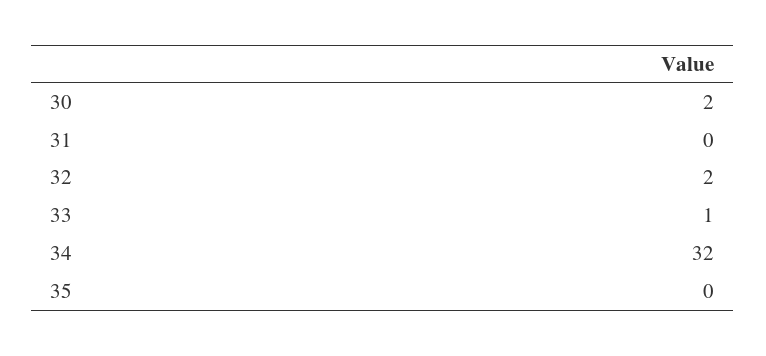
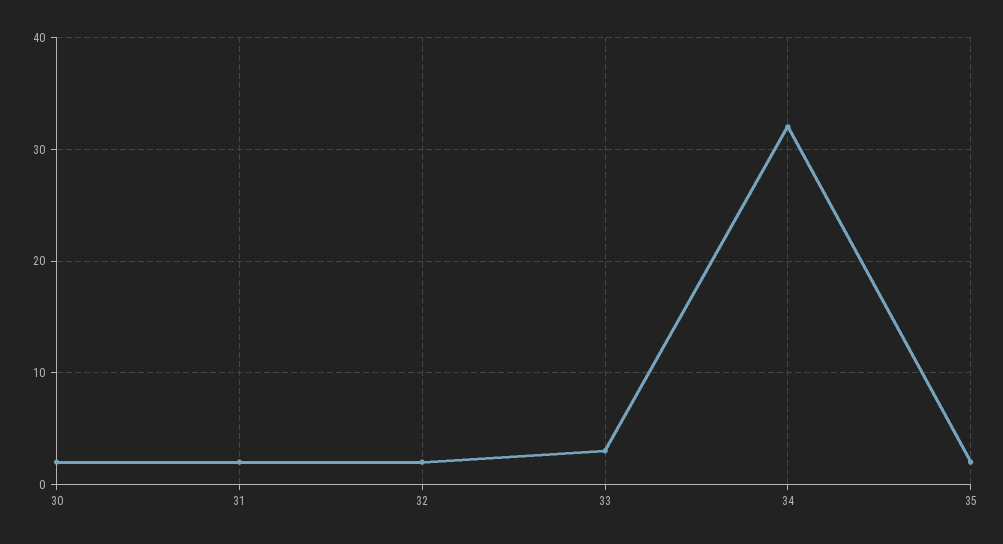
  {
    "30": 2,
-   "31": 0,
+   "31": 2,
    "32": 2,
-   "33": 1,
+   "33": 3,
    "34": 32,
-   "35": 0
+   "35": 2
  }

